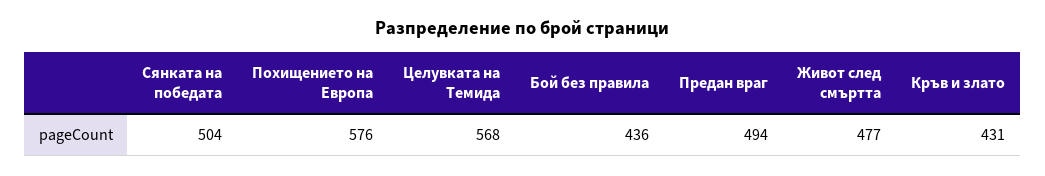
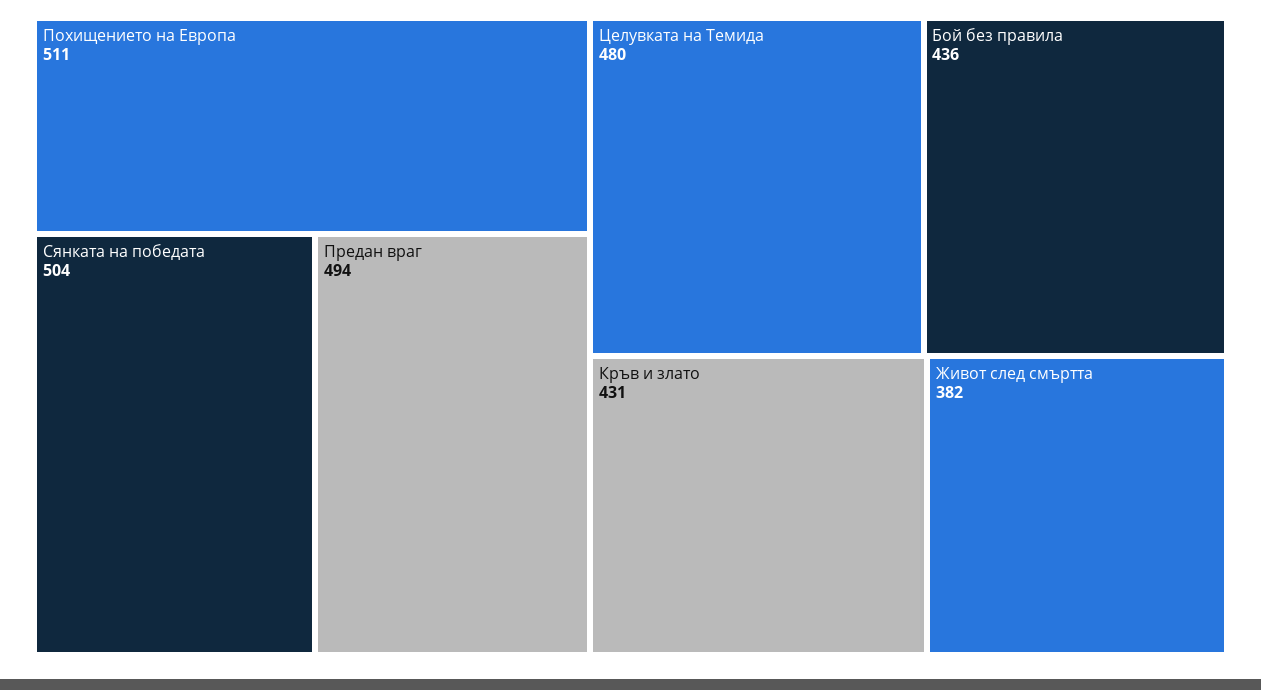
  {
    "Сянката на победата": 504,
-   "Похищението на Европа": 576,
+   "Похищението на Европа": 511,
-   "Целувката на Темида": 568,
+   "Целувката на Темида": 480,
    "Бой без правила": 436,
    "Предан враг": 494,
-   "Живот след смъртта": 477,
+   "Живот след смъртта": 382,
    "Кръв и злато": 431
  }

